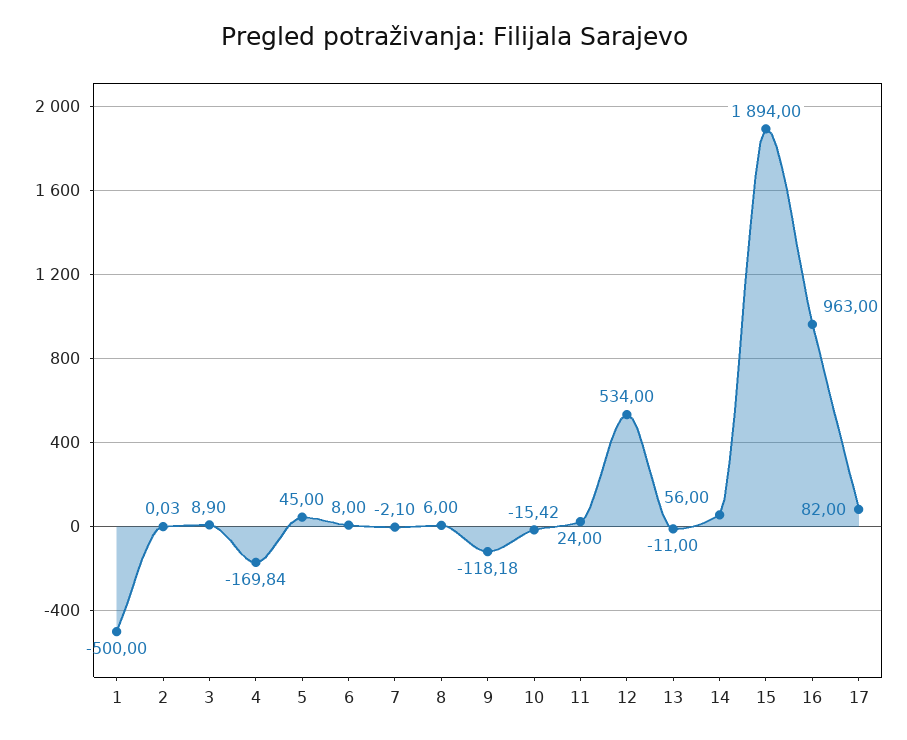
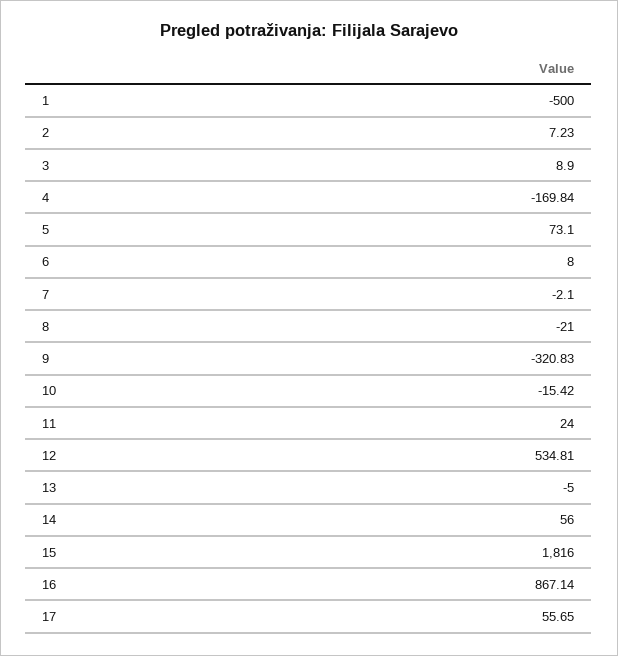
  {
    "1": -500,
-   "2": 0.03,
+   "2": 7.23,
    "3": 8.9,
    "4": -169.84,
-   "5": 45,
+   "5": 73.1,
    "6": 8,
    "7": -2.1,
-   "8": 6,
+   "8": -21,
-   "9": -118.18,
+   "9": -320.83,
    "10": -15.42,
    "11": 24,
-   "12": 534,
+   "12": 534.81,
-   "13": -11,
+   "13": -5,
    "14": 56,
-   "15": 1894,
+   "15": 1816,
-   "16": 963,
+   "16": 867.14,
-   "17": 82
+   "17": 55.65
  }

